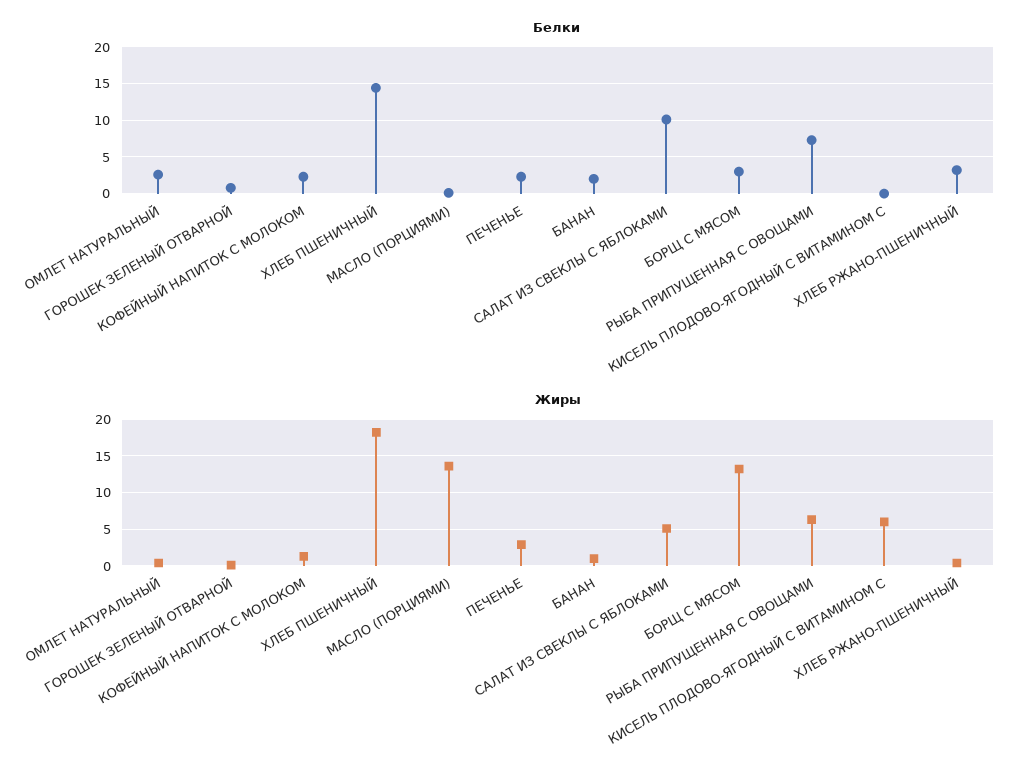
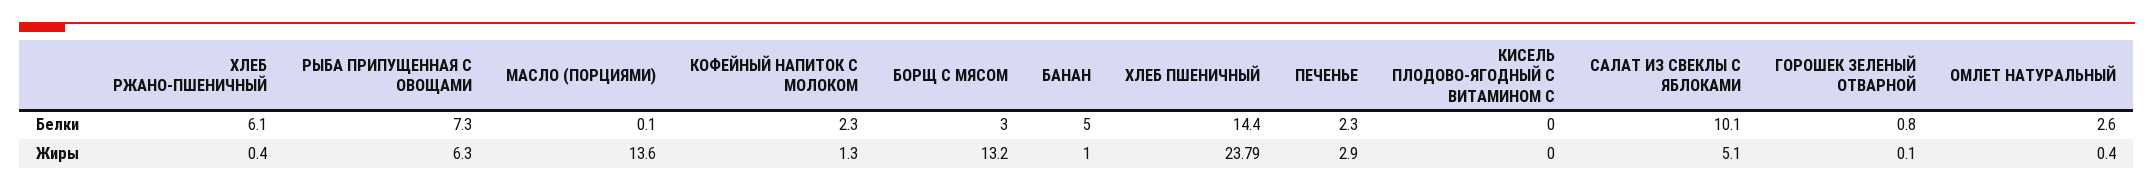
  {
    "Белки": {
      "ОМЛЕТ НАТУРАЛЬНЫЙ": 2.6,
      "ГОРОШЕК ЗЕЛЕНЫЙ ОТВАРНОЙ": 0.8,
      "КОФЕЙНЫЙ НАПИТОК С МОЛОКОМ": 2.3,
      "ХЛЕБ ПШЕНИЧНЫЙ": 14.4,
      "МАСЛО (ПОРЦИЯМИ)": 0.1,
      "ПЕЧЕНЬЕ": 2.3,
-     "БАНАН": 2,
+     "БАНАН": 5,
      "САЛАТ ИЗ СВЕКЛЫ С ЯБЛОКАМИ": 10.1,
      "БОРЩ С МЯСОМ": 3,
      "РЫБА ПРИПУЩЕННАЯ С ОВОЩАМИ": 7.3,
      "КИСЕЛЬ ПЛОДОВО-ЯГОДНЫЙ С ВИТАМИНОМ С": 0,
-     "ХЛЕБ РЖАНО-ПШЕНИЧНЫЙ": 3
+     "ХЛЕБ РЖАНО-ПШЕНИЧНЫЙ": 6.1
    },
    "Жиры": {
      "ОМЛЕТ НАТУРАЛЬНЫЙ": 0.4,
      "ГОРОШЕК ЗЕЛЕНЫЙ ОТВАРНОЙ": 0.1,
      "КОФЕЙНЫЙ НАПИТОК С МОЛОКОМ": 1.3,
-     "ХЛЕБ ПШЕНИЧНЫЙ": 18,
+     "ХЛЕБ ПШЕНИЧНЫЙ": 23.79,
      "МАСЛО (ПОРЦИЯМИ)": 13.6,
      "ПЕЧЕНЬЕ": 2.9,
      "БАНАН": 1,
      "САЛАТ ИЗ СВЕКЛЫ С ЯБЛОКАМИ": 5.1,
      "БОРЩ С МЯСОМ": 13.2,
      "РЫБА ПРИПУЩЕННАЯ С ОВОЩАМИ": 6.3,
-     "КИСЕЛЬ ПЛОДОВО-ЯГОДНЫЙ С ВИТАМИНОМ С": 6,
+     "КИСЕЛЬ ПЛОДОВО-ЯГОДНЫЙ С ВИТАМИНОМ С": 0,
      "ХЛЕБ РЖАНО-ПШЕНИЧНЫЙ": 0.4
    }
  }

